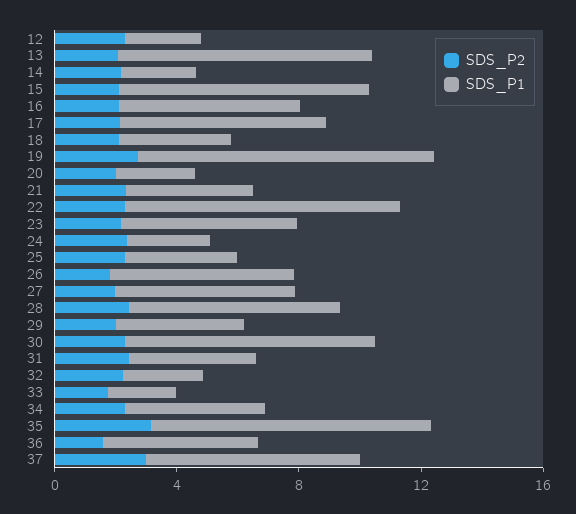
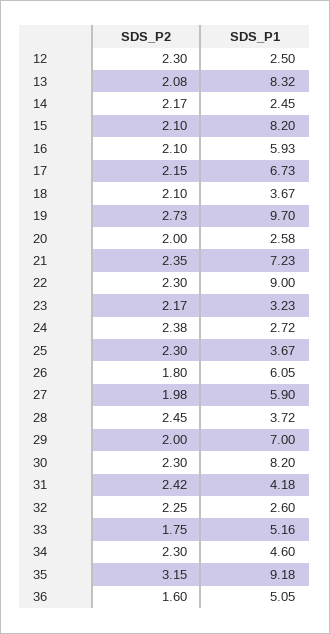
  {
    "SDS_P2": {
      "12": 2.3,
      "13": 2.08,
      "14": 2.17,
      "15": 2.1,
      "16": 2.1,
      "17": 2.15,
      "18": 2.1,
      "19": 2.73,
      "20": 2,
      "21": 2.35,
      "22": 2.3,
      "23": 2.17,
      "24": 2.38,
      "25": 2.3,
      "26": 1.8,
      "27": 1.98,
      "28": 2.45,
      "29": 2,
      "30": 2.3,
      "31": 2.42,
      "32": 2.25,
      "33": 1.75,
      "34": 2.3,
      "35": 3.15,
-     "36": 1.6,
+     "36": 1.6
-     "37": 3
    },
    "SDS_P1": {
      "12": 2.5,
      "13": 8.32,
      "14": 2.45,
      "15": 8.2,
      "16": 5.93,
      "17": 6.73,
      "18": 3.67,
      "19": 9.7,
      "20": 2.58,
-     "21": 4,
+     "21": 7.23,
      "22": 9,
-     "23": 6,
+     "23": 3.23,
      "24": 2.72,
      "25": 3.67,
      "26": 6.05,
      "27": 5.9,
-     "28": 7,
+     "28": 3.72,
-     "29": 4,
+     "29": 7,
      "30": 8.2,
      "31": 4.18,
      "32": 2.6,
-     "33": 2,
+     "33": 5.16,
      "34": 4.6,
      "35": 9.18,
-     "36": 5.05,
+     "36": 5.05
-     "37": 7
    }
  }

